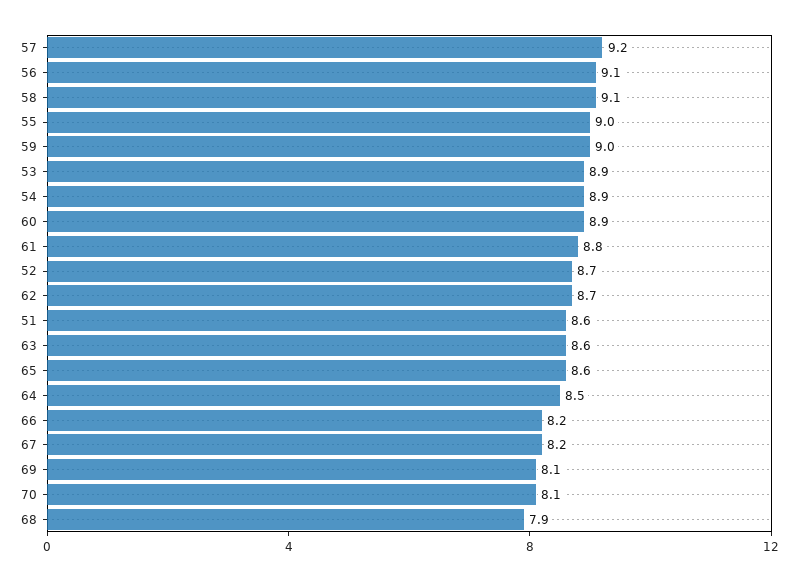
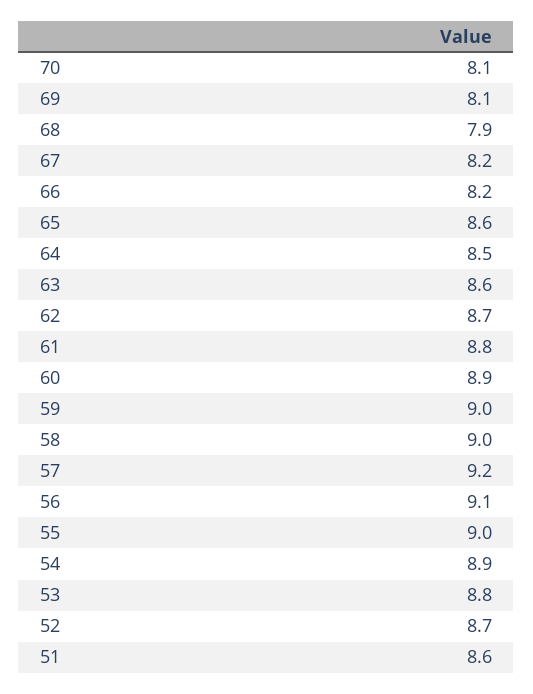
  {
    "57": 9.2,
    "56": 9.1,
-   "58": 9.1,
+   "58": 9,
    "55": 9,
    "59": 9,
-   "53": 8.9,
+   "53": 8.8,
    "54": 8.9,
    "60": 8.9,
    "61": 8.8,
    "52": 8.7,
    "62": 8.7,
    "51": 8.6,
    "63": 8.6,
    "65": 8.6,
    "64": 8.5,
    "66": 8.2,
    "67": 8.2,
    "69": 8.1,
    "70": 8.1,
    "68": 7.9
  }

